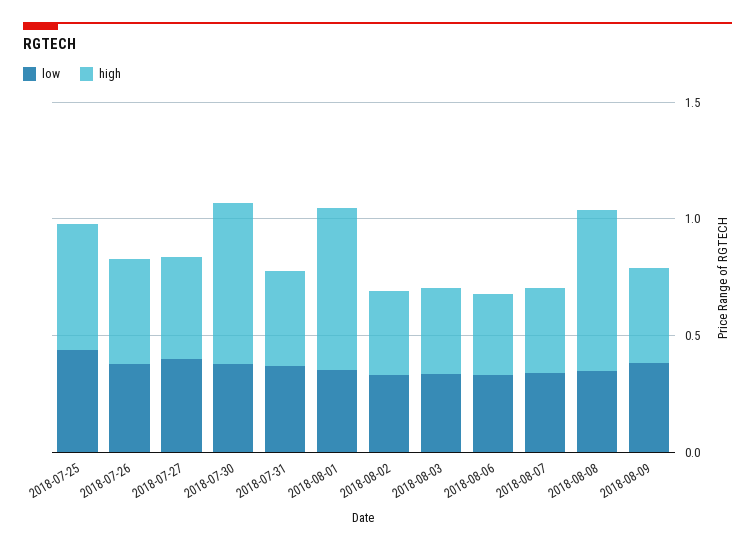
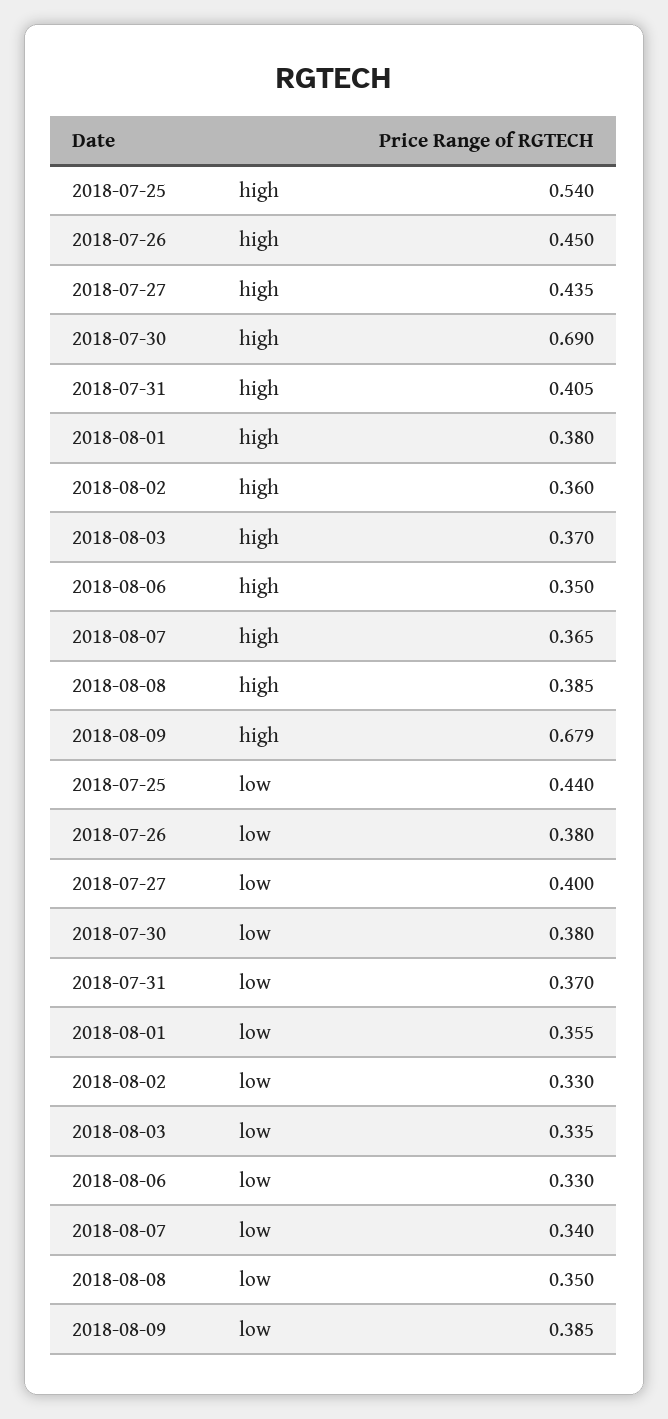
  {
    "low": {
      "2018-07-25": 0.44,
      "2018-07-26": 0.38,
      "2018-07-27": 0.4,
      "2018-07-30": 0.38,
      "2018-07-31": 0.37,
      "2018-08-01": 0.355,
      "2018-08-02": 0.33,
      "2018-08-03": 0.335,
      "2018-08-06": 0.33,
      "2018-08-07": 0.34,
      "2018-08-08": 0.35,
      "2018-08-09": 0.385
    },
    "high": {
      "2018-07-25": 0.54,
      "2018-07-26": 0.45,
      "2018-07-27": 0.435,
      "2018-07-30": 0.69,
      "2018-07-31": 0.405,
-     "2018-08-01": 0.7,
+     "2018-08-01": 0.38,
      "2018-08-02": 0.36,
      "2018-08-03": 0.37,
      "2018-08-06": 0.35,
      "2018-08-07": 0.365,
-     "2018-08-08": 0.7,
+     "2018-08-08": 0.385,
-     "2018-08-09": 0.4
+     "2018-08-09": 0.679
    }
  }

